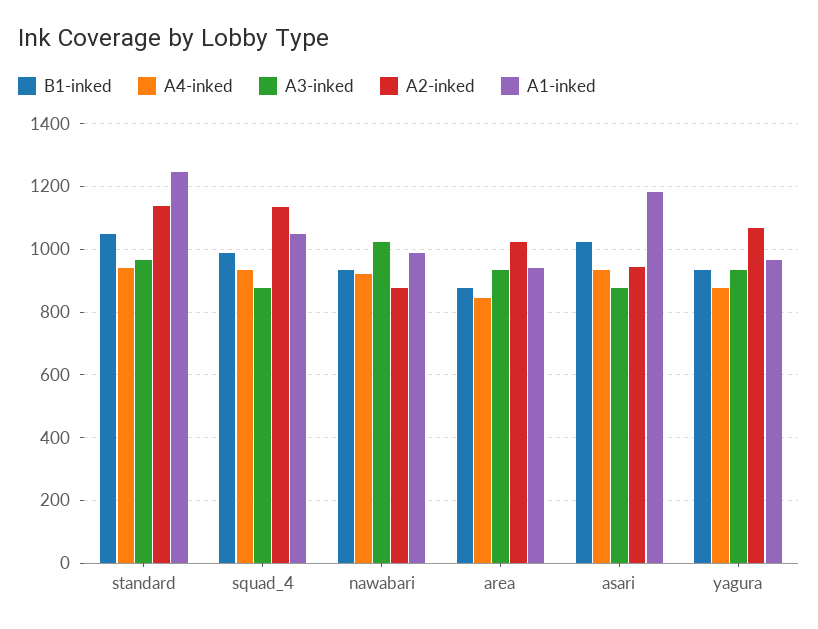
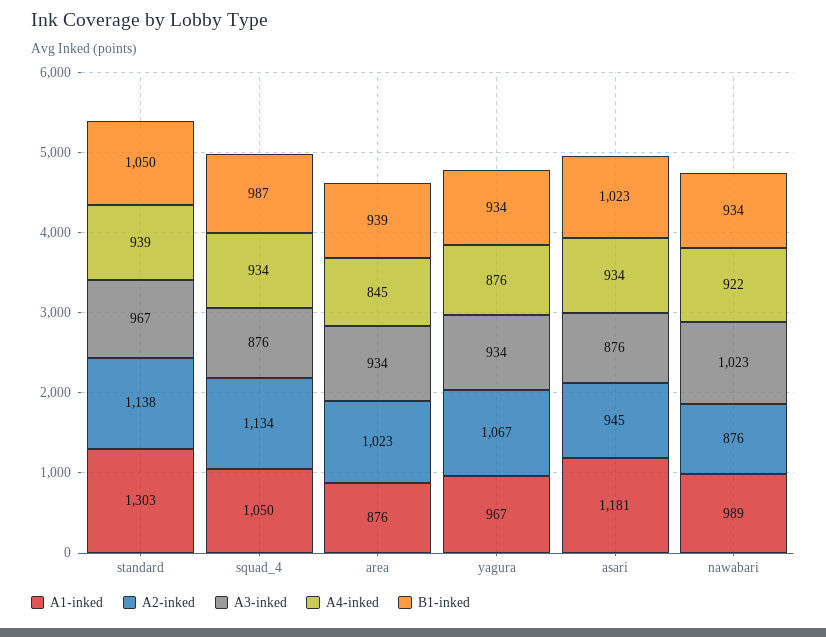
  {
    "B1-inked": {
      "standard": 1050,
      "squad_4": 987,
      "nawabari": 934,
-     "area": 880,
+     "area": 939,
      "asari": 1023,
      "yagura": 934
    },
    "A4-inked": {
      "standard": 939,
      "squad_4": 934,
      "nawabari": 922,
      "area": 845,
      "asari": 934,
      "yagura": 876
    },
    "A3-inked": {
      "standard": 967,
      "squad_4": 876,
      "nawabari": 1023,
      "area": 934,
      "asari": 876,
      "yagura": 934
    },
    "A2-inked": {
      "standard": 1138,
      "squad_4": 1134,
      "nawabari": 876,
      "area": 1023,
      "asari": 945,
      "yagura": 1067
    },
    "A1-inked": {
-     "standard": 1240,
+     "standard": 1303,
      "squad_4": 1050,
      "nawabari": 989,
-     "area": 940,
+     "area": 876,
      "asari": 1181,
      "yagura": 967
    }
  }

